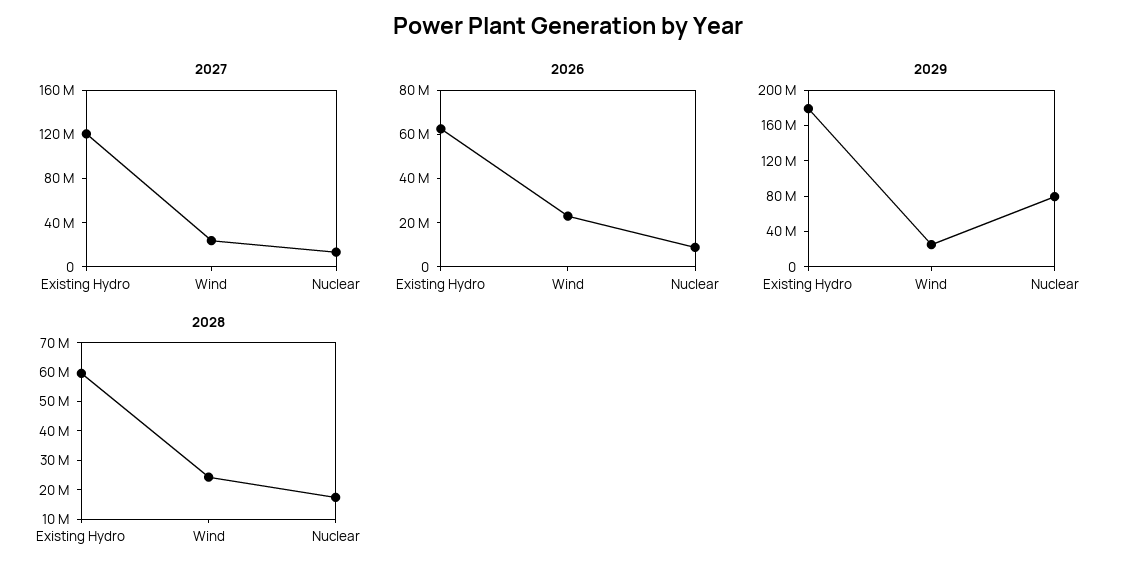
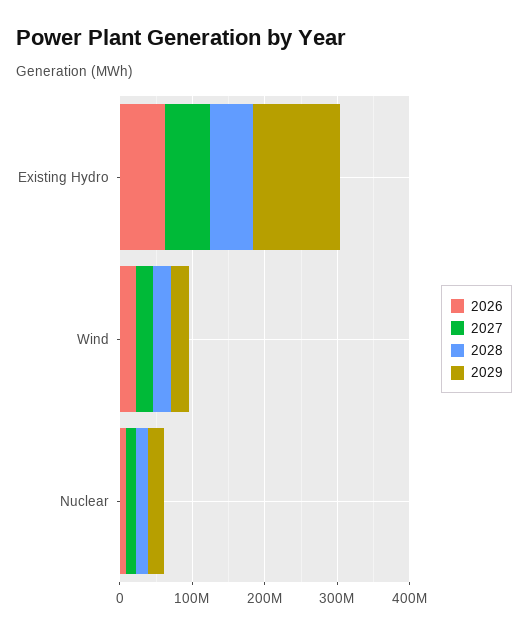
  {
    "2027": {
-     "Existing Hydro": 120000000,
+     "Existing Hydro": 60000000,
      "Wind": 20000000,
      "Nuclear": 10000000
    },
    "2026": {
      "Existing Hydro": 65000000,
      "Wind": 25000000,
      "Nuclear": 10000000
    },
    "2029": {
-     "Existing Hydro": 180000000,
+     "Existing Hydro": 120000000,
      "Wind": 20000000,
-     "Nuclear": 80000000
+     "Nuclear": 20000000
    },
    "2028": {
      "Existing Hydro": 60000000,
      "Wind": 25000000,
      "Nuclear": 15000000
    }
  }

